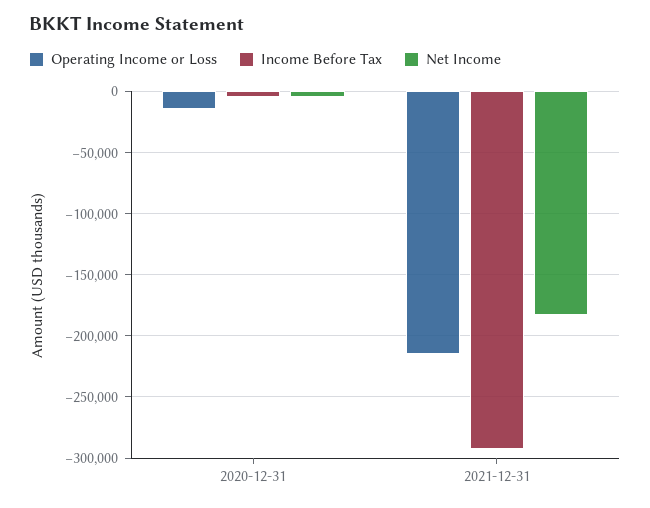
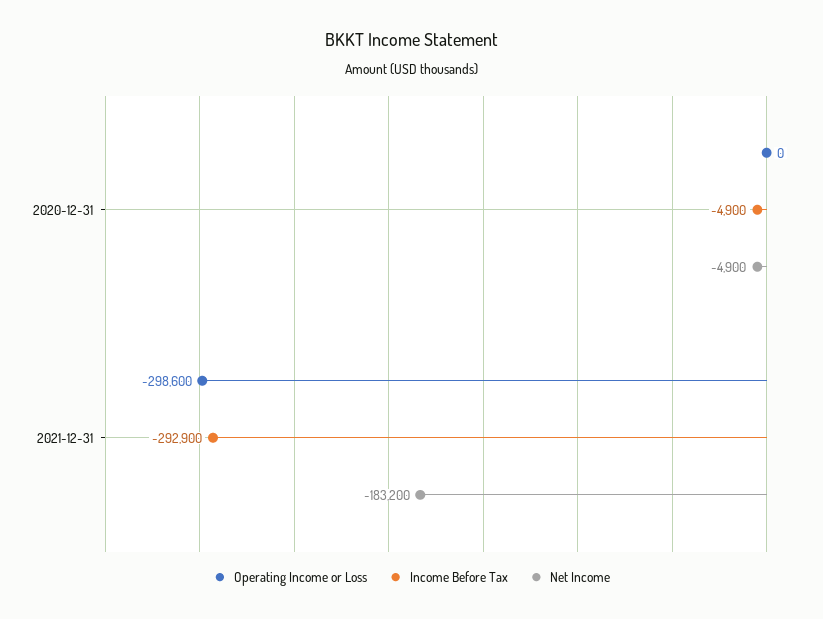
  {
    "Operating Income or Loss": {
-     "2020-12-31": -15000,
+     "2020-12-31": 0,
-     "2021-12-31": -215000
+     "2021-12-31": -298600
    },
    "Income Before Tax": {
      "2020-12-31": -4900,
      "2021-12-31": -292900
    },
    "Net Income": {
      "2020-12-31": -4900,
      "2021-12-31": -183200
    }
  }

